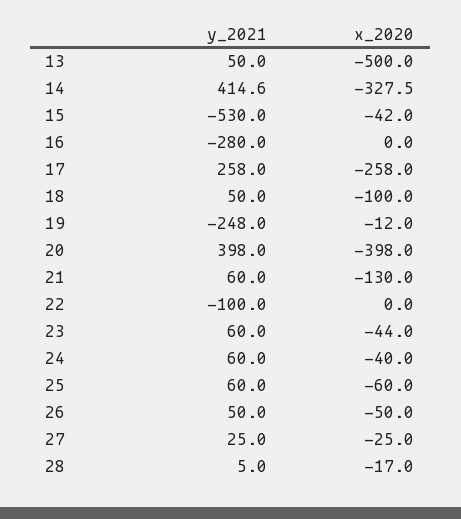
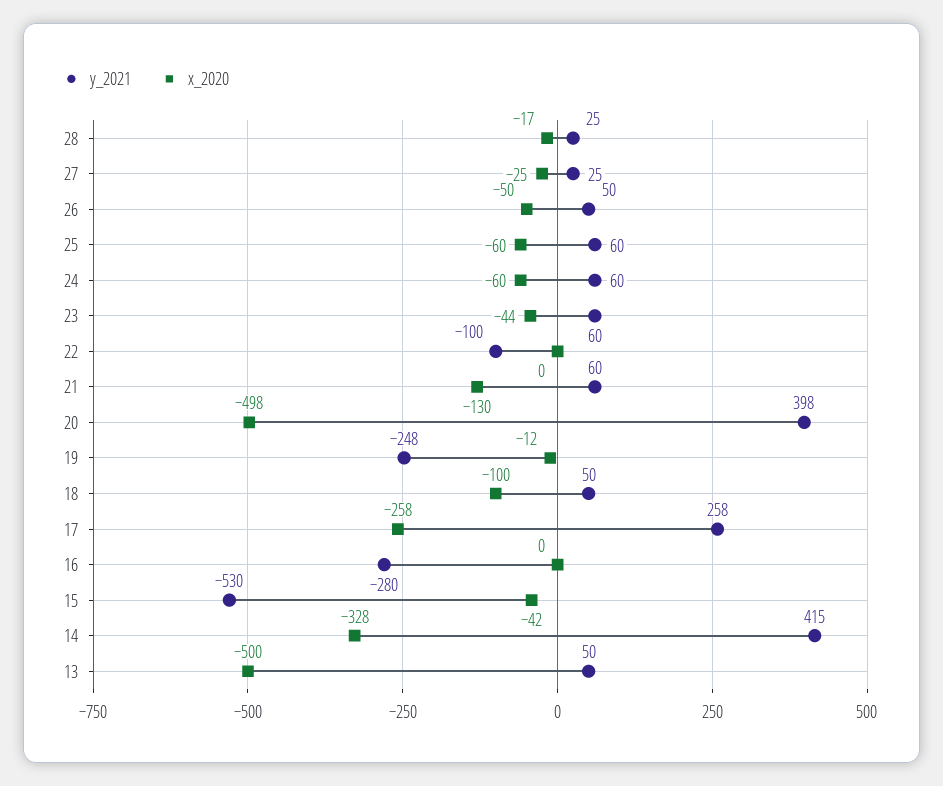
  {
    "y_2021": {
      "13": 50,
      "14": 414.6,
      "15": -530,
      "16": -280,
      "17": 258,
      "18": 50,
      "19": -248,
      "20": 398,
      "21": 60,
      "22": -100,
      "23": 60,
      "24": 60,
      "25": 60,
      "26": 50,
      "27": 25,
-     "28": 5
+     "28": 25
    },
    "x_2020": {
      "13": -500,
      "14": -327.5,
      "15": -42,
      "16": 0,
      "17": -258,
      "18": -100,
      "19": -12,
-     "20": -398,
+     "20": -498,
      "21": -130,
      "22": 0,
      "23": -44,
-     "24": -40,
+     "24": -60,
      "25": -60,
      "26": -50,
      "27": -25,
      "28": -17
    }
  }

